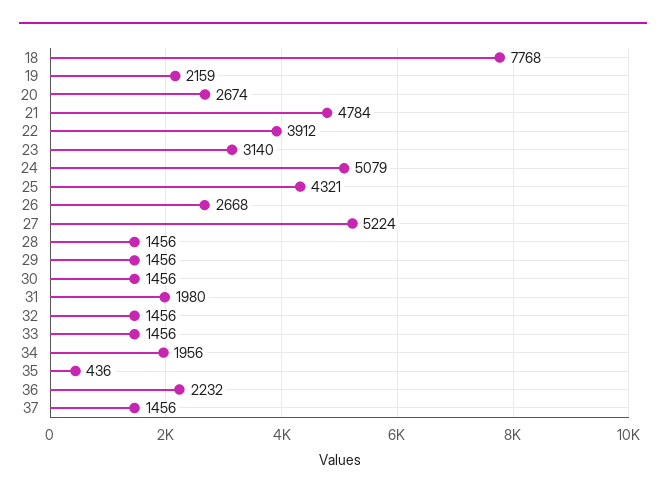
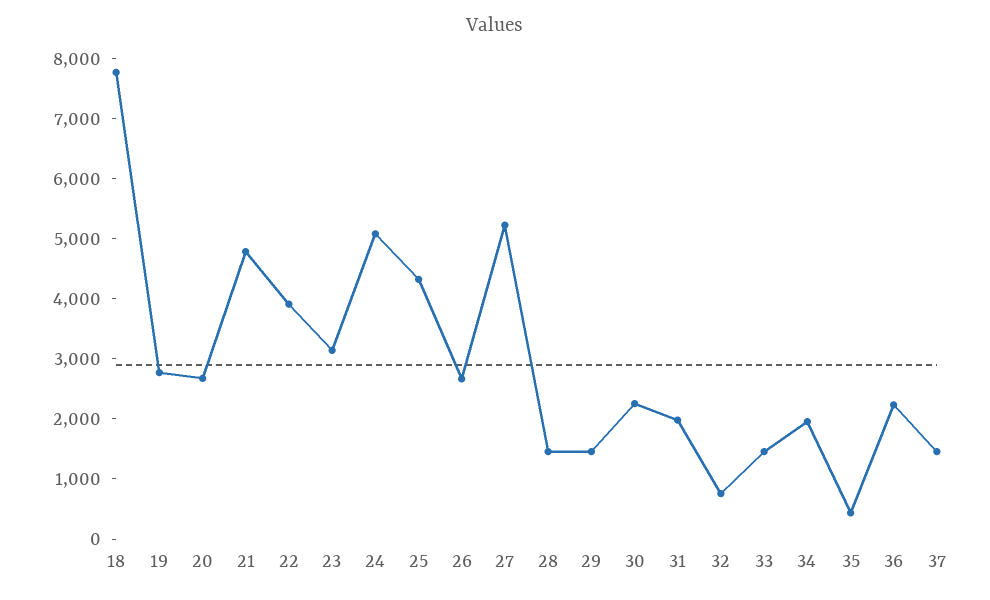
  {
    "18": 7768,
-   "19": 2159,
+   "19": 2800,
    "20": 2674,
    "21": 4784,
    "22": 3912,
    "23": 3140,
    "24": 5079,
    "25": 4321,
    "26": 2668,
    "27": 5224,
    "28": 1456,
    "29": 1456,
-   "30": 1456,
+   "30": 2200,
    "31": 1980,
-   "32": 1456,
+   "32": 800,
    "33": 1456,
    "34": 1956,
    "35": 436,
    "36": 2232,
    "37": 1456
  }

